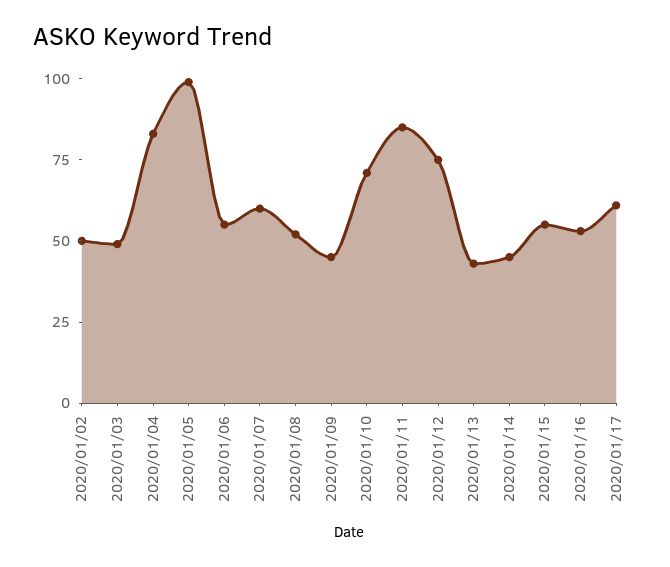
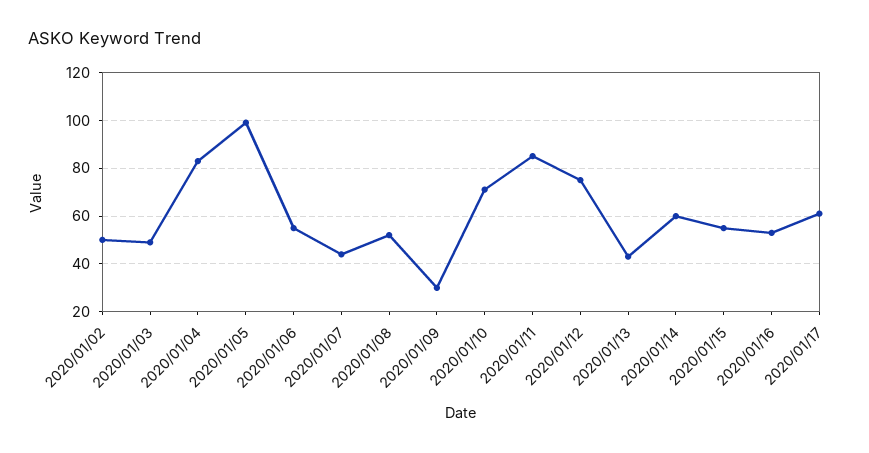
  {
    "2020/01/02": 50,
    "2020/01/03": 50,
    "2020/01/04": 85,
    "2020/01/05": 100,
    "2020/01/06": 55,
-   "2020/01/07": 60,
+   "2020/01/07": 45,
    "2020/01/08": 50,
-   "2020/01/09": 45,
+   "2020/01/09": 30,
    "2020/01/10": 70,
    "2020/01/11": 85,
    "2020/01/12": 75,
    "2020/01/13": 45,
-   "2020/01/14": 45,
+   "2020/01/14": 60,
    "2020/01/15": 55,
    "2020/01/16": 55,
    "2020/01/17": 60
  }

